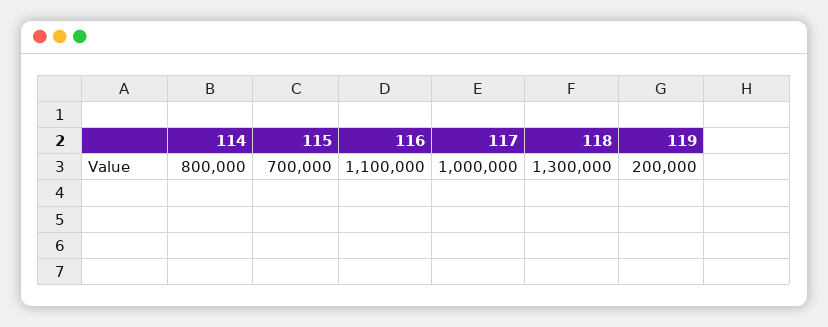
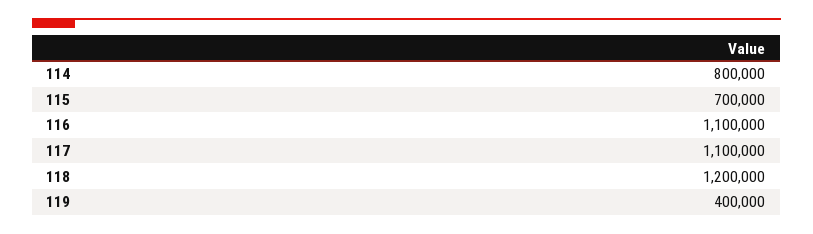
  {
    "114": 800000,
    "115": 700000,
    "116": 1100000,
-   "117": 1000000,
+   "117": 1100000,
-   "118": 1300000,
+   "118": 1200000,
-   "119": 200000
+   "119": 400000
  }

